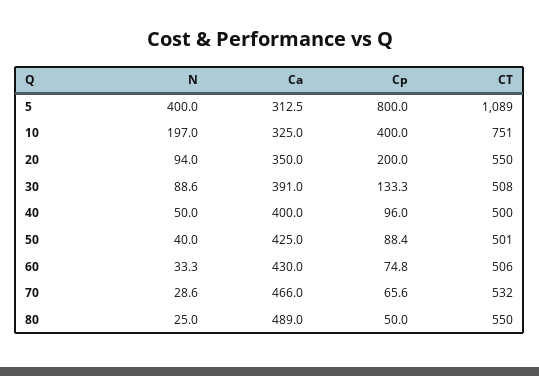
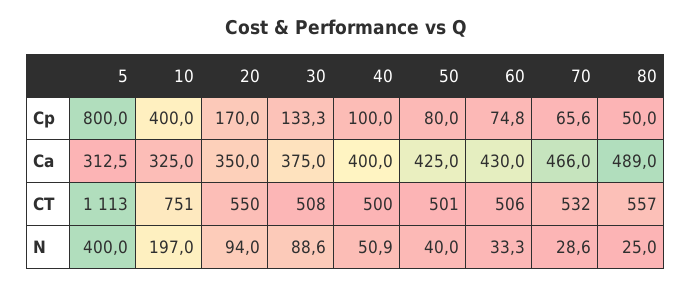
  {
    "N": {
      "5": 400,
      "10": 197,
      "20": 94,
      "30": 88.6,
-     "40": 50,
+     "40": 50.9,
      "50": 40,
      "60": 33.3,
      "70": 28.6,
      "80": 25
    },
    "Ca": {
      "5": 312.5,
      "10": 325,
      "20": 350,
-     "30": 391,
+     "30": 375,
      "40": 400,
      "50": 425,
      "60": 430,
      "70": 466,
      "80": 489
    },
    "Cp": {
      "5": 800,
      "10": 400,
-     "20": 200,
+     "20": 170,
      "30": 133.3,
-     "40": 96,
+     "40": 100,
-     "50": 88.4,
+     "50": 80,
      "60": 74.8,
      "70": 65.6,
      "80": 50
    },
    "CT": {
-     "5": 1089,
+     "5": 1113,
      "10": 751,
      "20": 550,
      "30": 508,
      "40": 500,
      "50": 501,
      "60": 506,
      "70": 532,
-     "80": 550
+     "80": 557
    }
  }

